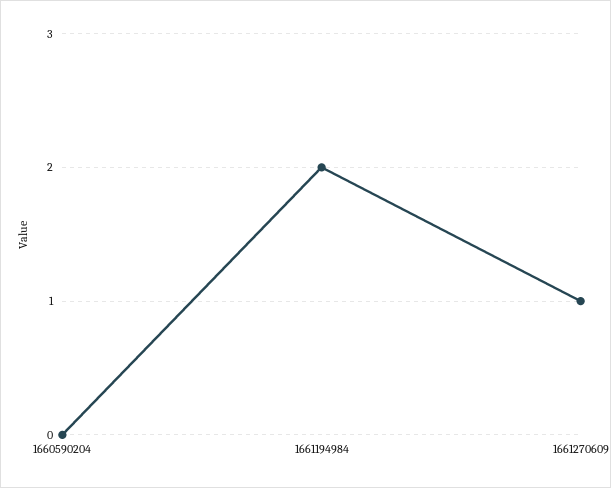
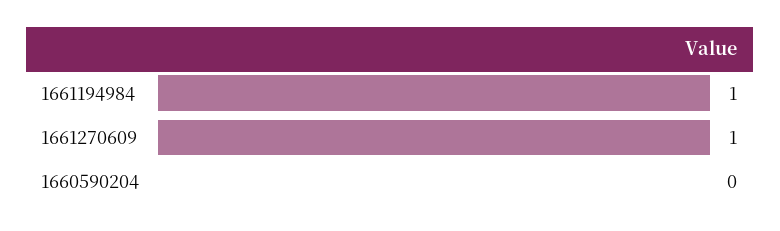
  {
    "1660590204": 0,
-   "1661194984": 2,
+   "1661194984": 1,
    "1661270609": 1
  }

